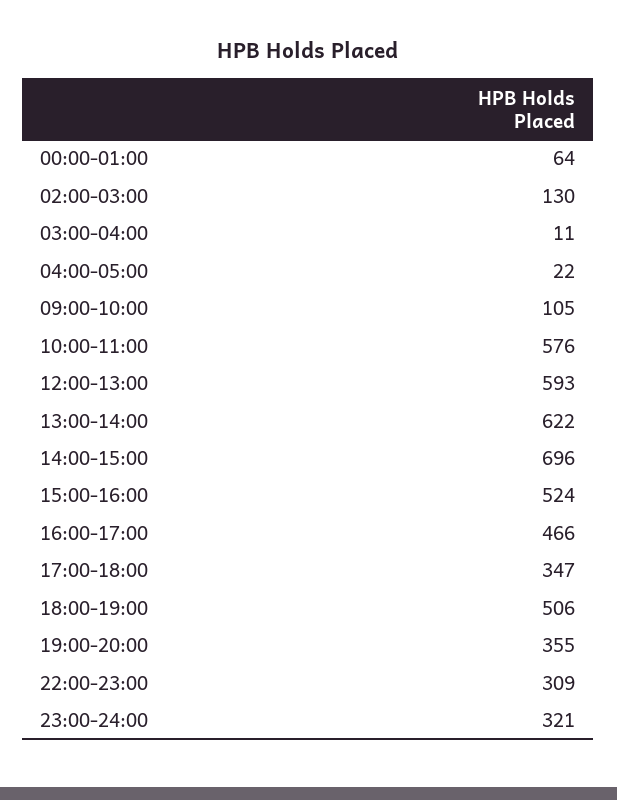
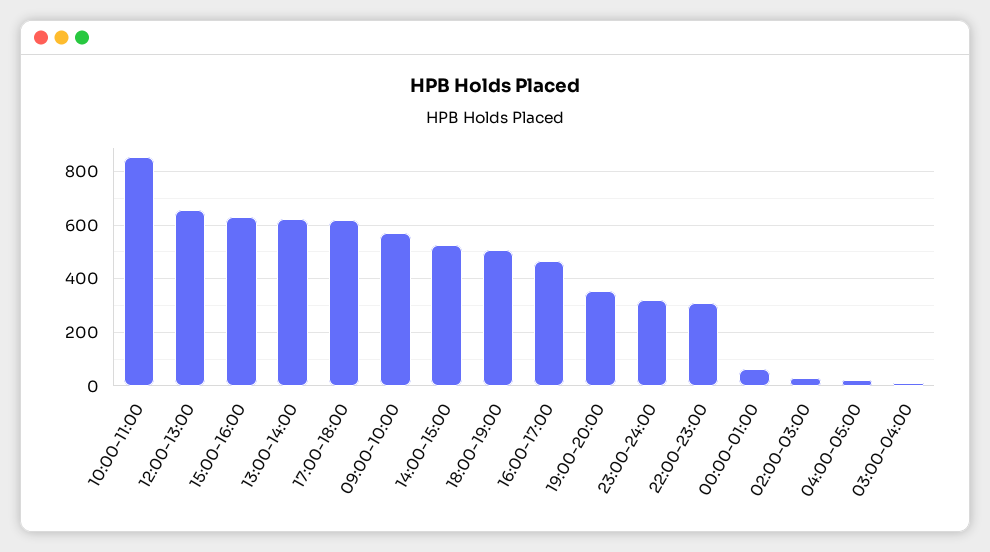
  {
    "00:00-01:00": 64,
-   "02:00-03:00": 130,
+   "02:00-03:00": 25,
    "03:00-04:00": 11,
    "04:00-05:00": 22,
-   "09:00-10:00": 105,
+   "09:00-10:00": 575,
-   "10:00-11:00": 576,
+   "10:00-11:00": 850,
-   "12:00-13:00": 593,
+   "12:00-13:00": 650,
    "13:00-14:00": 622,
-   "14:00-15:00": 696,
+   "14:00-15:00": 525,
-   "15:00-16:00": 524,
+   "15:00-16:00": 625,
    "16:00-17:00": 466,
-   "17:00-18:00": 347,
+   "17:00-18:00": 625,
    "18:00-19:00": 506,
    "19:00-20:00": 355,
    "22:00-23:00": 309,
    "23:00-24:00": 321
  }

